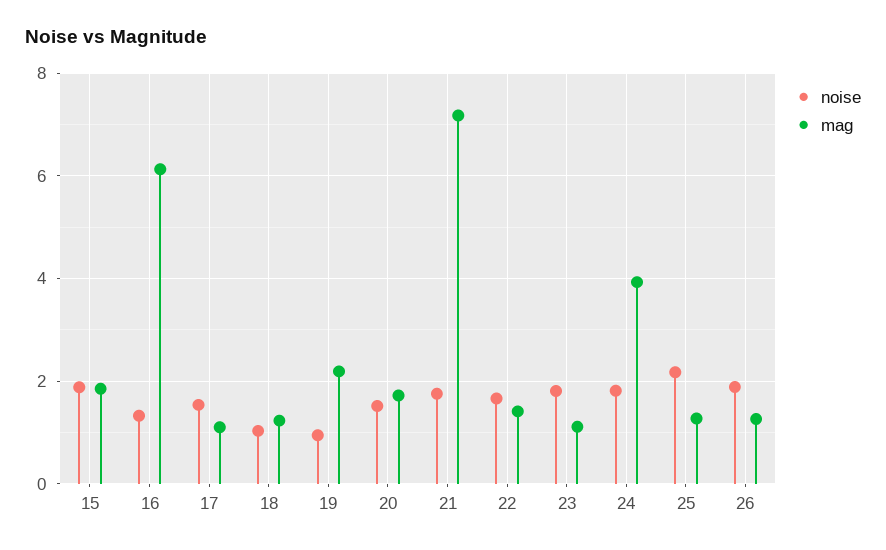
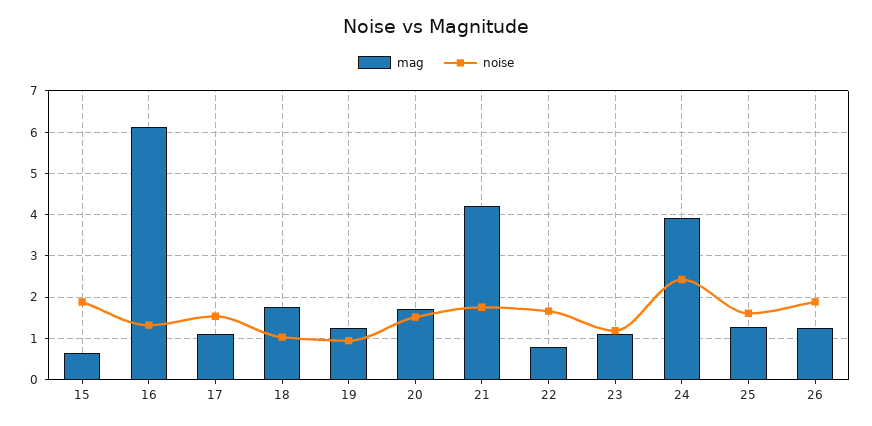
  {
    "noise": {
      "15": 1.8,
      "16": 1.4,
      "17": 1.6,
      "18": 1,
      "19": 1,
      "20": 1.6,
      "21": 1.8,
      "22": 1.6,
-     "23": 1.8,
+     "23": 1.2,
-     "24": 1.8,
+     "24": 2.4,
-     "25": 2.2,
+     "25": 1.6,
      "26": 1.8
    },
    "mag": {
-     "15": 1.8,
+     "15": 0.6,
      "16": 6.2,
      "17": 1.2,
-     "18": 1.2,
+     "18": 1.8,
-     "19": 2.2,
+     "19": 1.2,
      "20": 1.8,
-     "21": 7.2,
+     "21": 4.2,
-     "22": 1.4,
+     "22": 0.8,
      "23": 1.2,
      "24": 4,
      "25": 1.2,
      "26": 1.2
    }
  }

